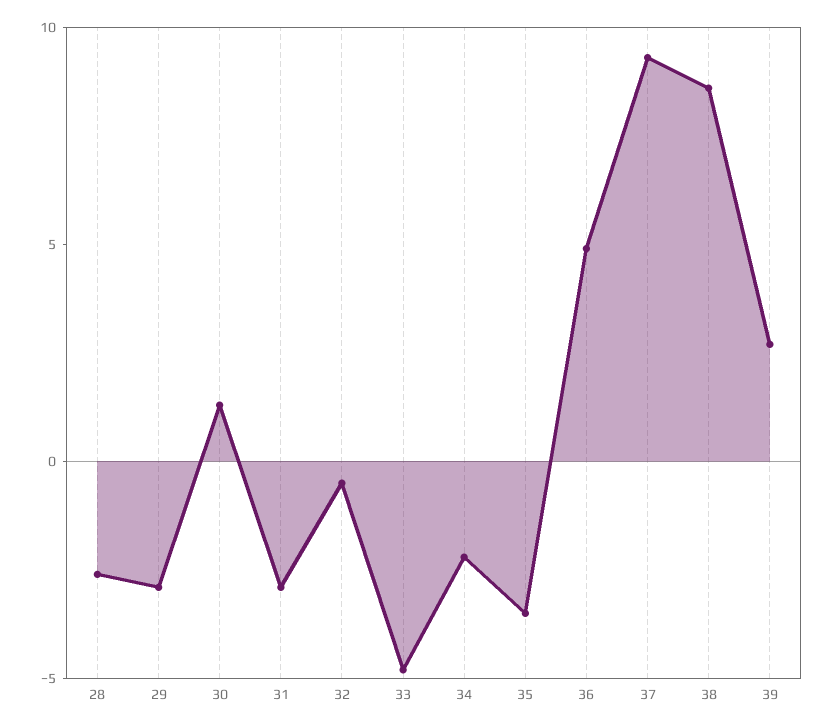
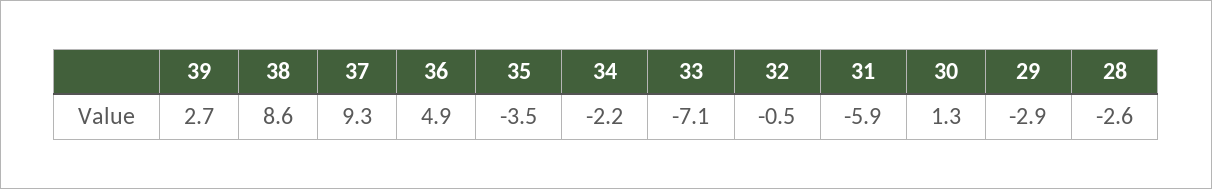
  {
    "28": -2.6,
    "29": -2.9,
    "30": 1.3,
-   "31": -3,
+   "31": -5.9,
    "32": -0.5,
-   "33": -5,
+   "33": -7.1,
    "34": -2.2,
    "35": -3.5,
    "36": 4.9,
    "37": 9.3,
    "38": 8.6,
    "39": 2.7
  }

